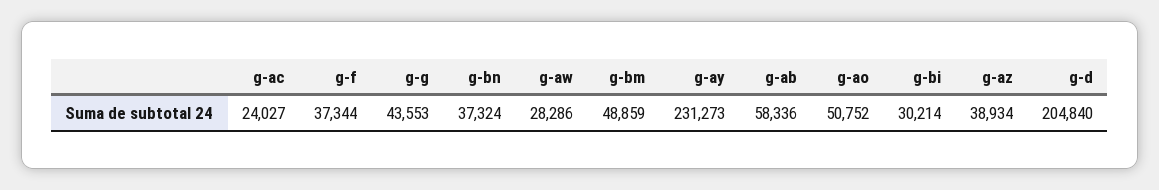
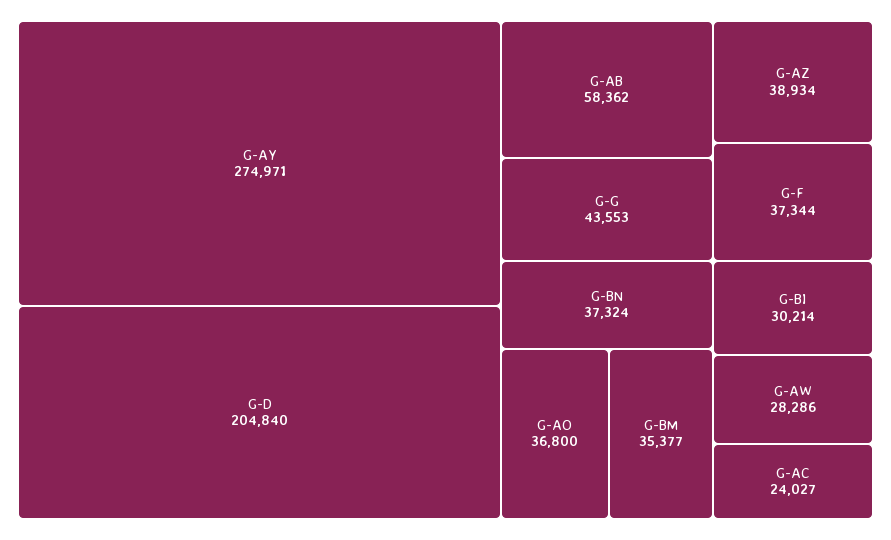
  {
    "g-ac": 24027,
    "g-f": 37344,
    "g-g": 43553,
    "g-bn": 37324,
    "g-aw": 28286,
-   "g-bm": 48859,
+   "g-bm": 35377,
-   "g-ay": 231273,
+   "g-ay": 274971,
-   "g-ab": 58336,
+   "g-ab": 58362,
-   "g-ao": 50752,
+   "g-ao": 36800,
    "g-bi": 30214,
    "g-az": 38934,
    "g-d": 204840
  }

